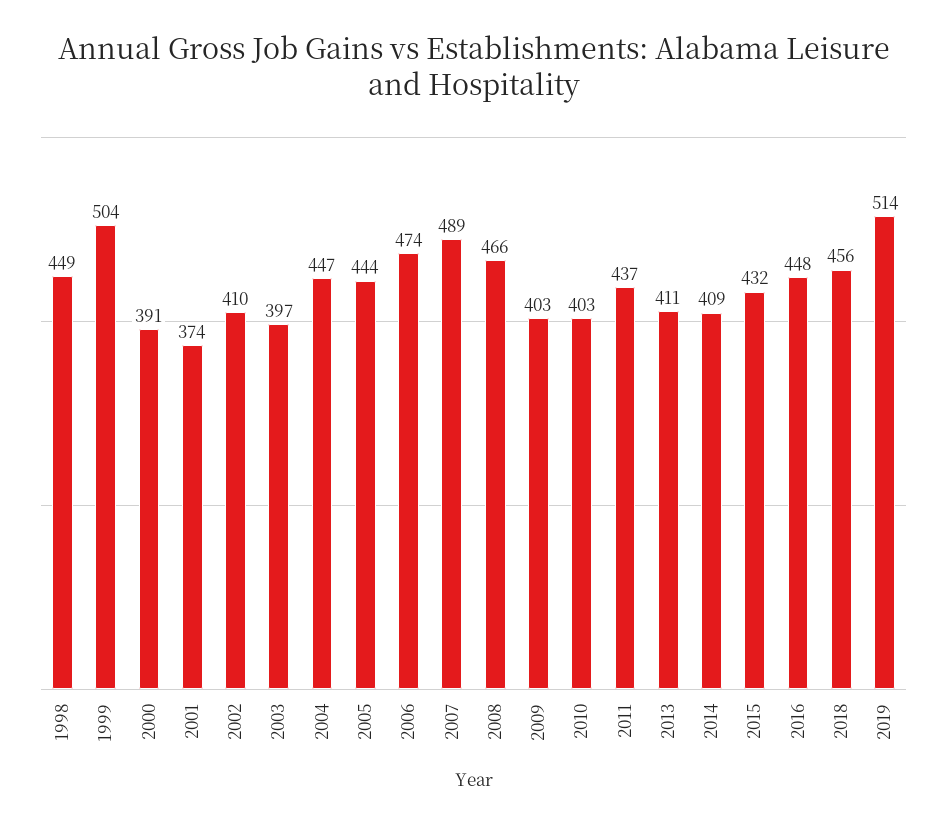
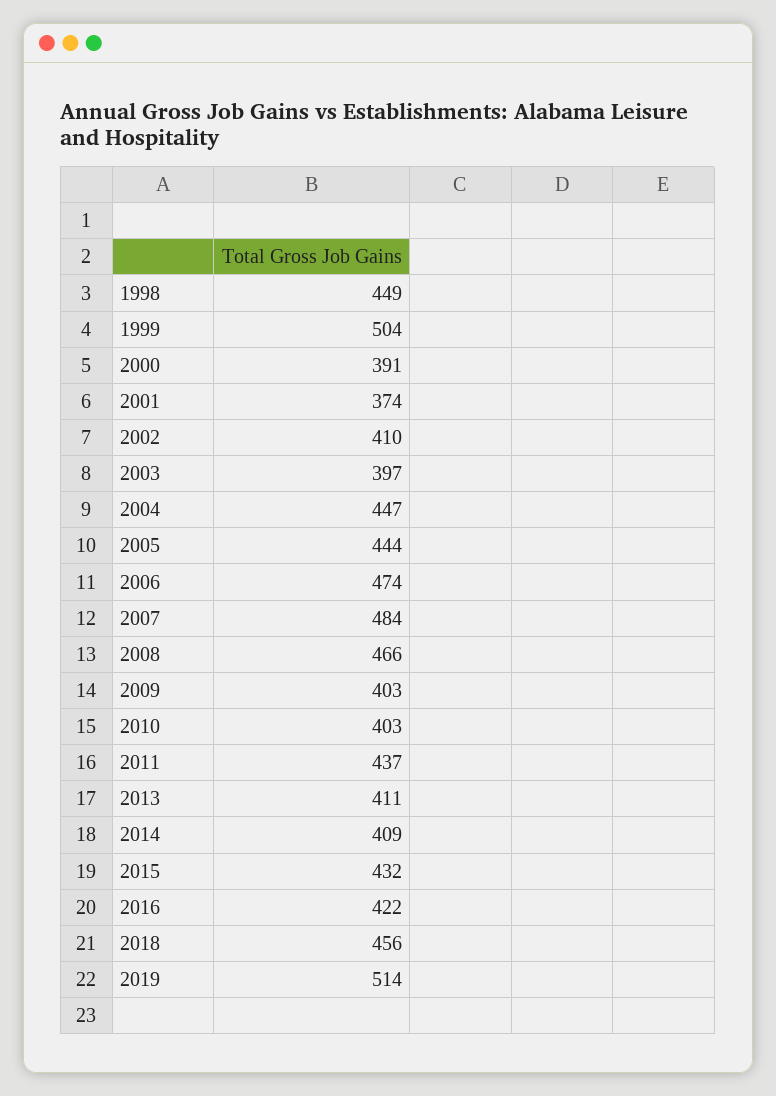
  {
    "1998": 449,
    "1999": 504,
    "2000": 391,
    "2001": 374,
    "2002": 410,
    "2003": 397,
    "2004": 447,
    "2005": 444,
    "2006": 474,
-   "2007": 489,
+   "2007": 484,
    "2008": 466,
    "2009": 403,
    "2010": 403,
    "2011": 437,
    "2013": 411,
    "2014": 409,
    "2015": 432,
-   "2016": 448,
+   "2016": 422,
    "2018": 456,
    "2019": 514
  }

